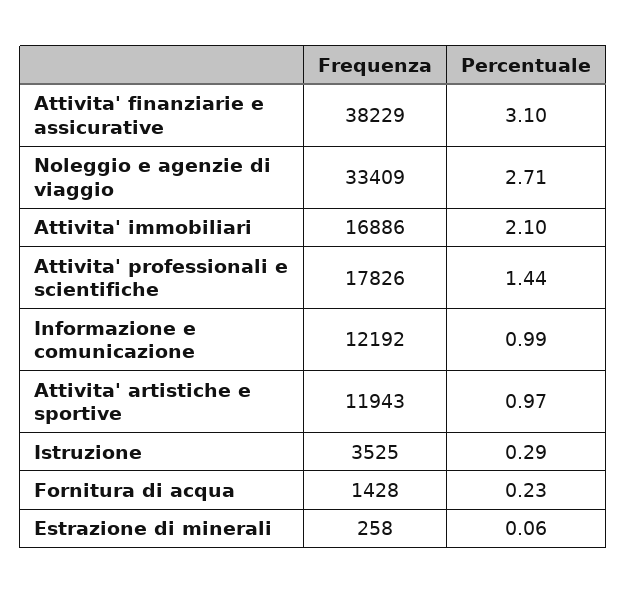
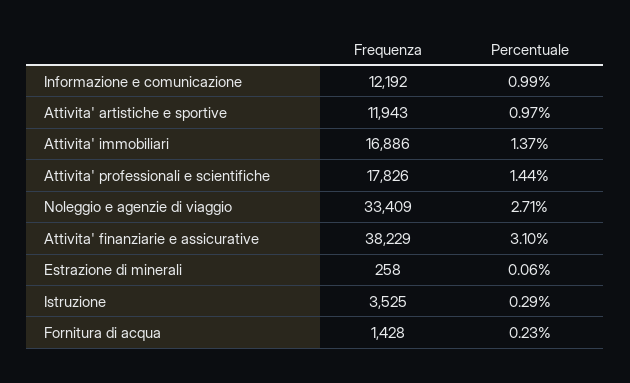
  {
    "Frequenza": {
      "Attivita' finanziarie e assicurative": 38229,
      "Noleggio e agenzie di viaggio": 33409,
      "Attivita' immobiliari": 16886,
      "Attivita' professionali e scientifiche": 17826,
      "Informazione e comunicazione": 12192,
      "Attivita' artistiche e sportive": 11943,
      "Istruzione": 3525,
      "Fornitura di acqua": 1428,
      "Estrazione di minerali": 258
    },
    "Percentuale": {
      "Attivita' finanziarie e assicurative": 3.1,
      "Noleggio e agenzie di viaggio": 2.71,
-     "Attivita' immobiliari": 2.1,
+     "Attivita' immobiliari": 1.37,
      "Attivita' professionali e scientifiche": 1.44,
      "Informazione e comunicazione": 0.99,
      "Attivita' artistiche e sportive": 0.97,
      "Istruzione": 0.29,
      "Fornitura di acqua": 0.23,
      "Estrazione di minerali": 0.06
    }
  }

